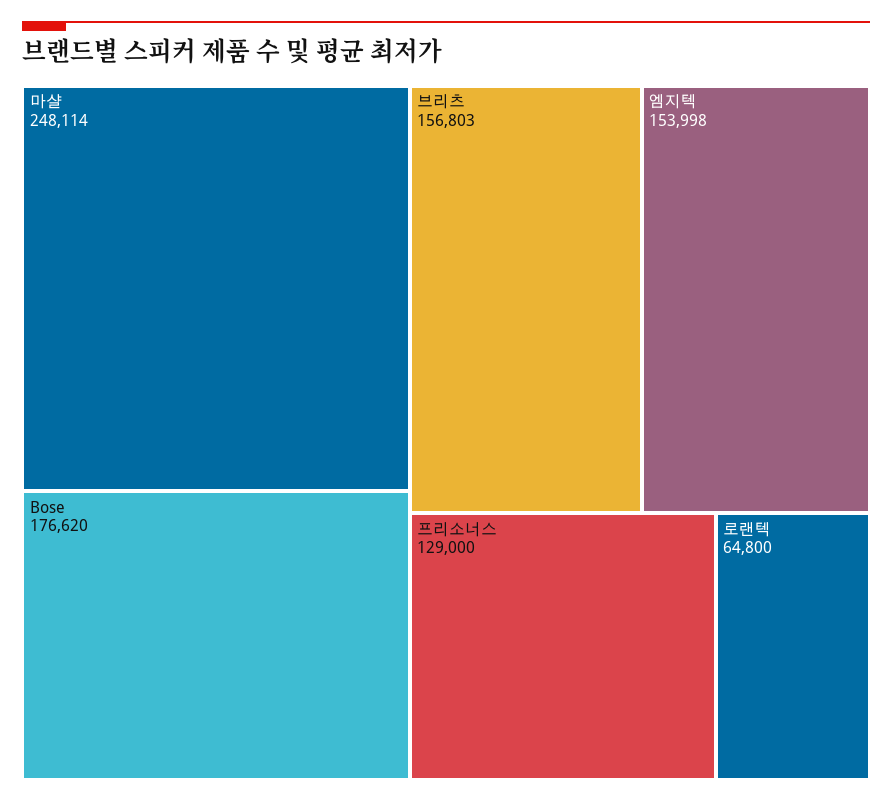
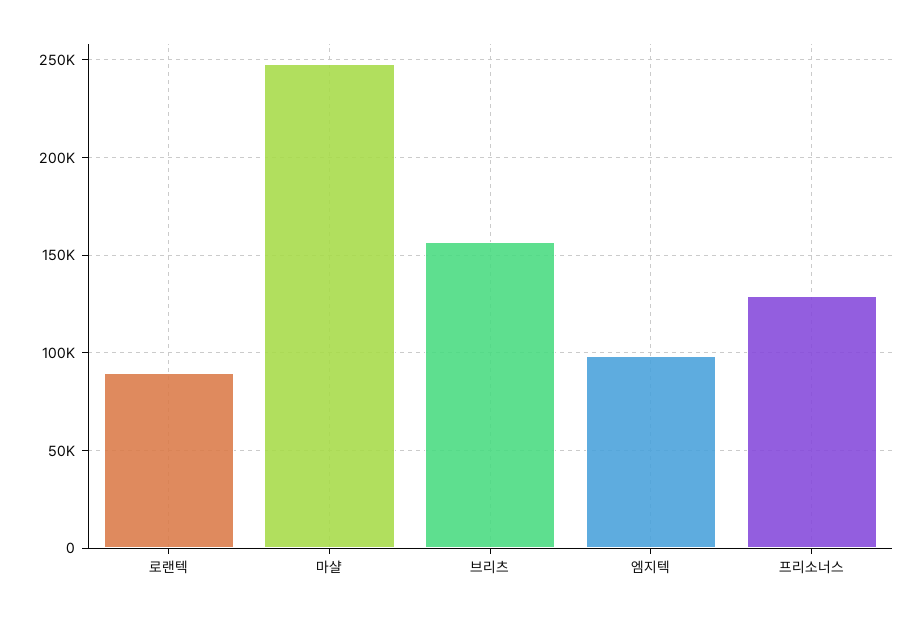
  {
    "마샬": 248114,
-   "Bose": 176620,
    "브리츠": 156803,
-   "엠지텍": 153998,
+   "엠지텍": 100000,
    "프리소너스": 129000,
-   "로랜텍": 64800
+   "로랜텍": 90000
  }

